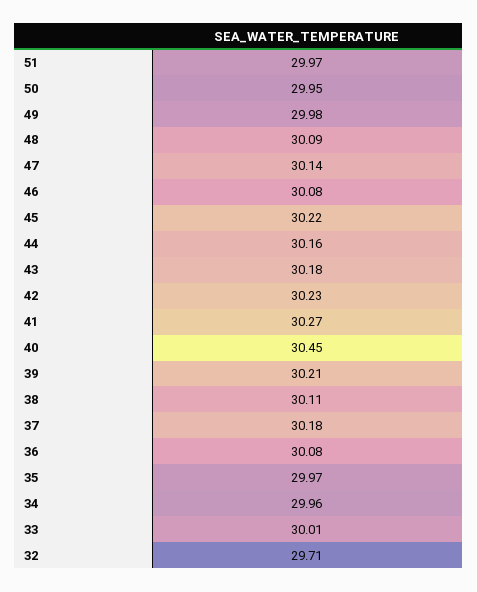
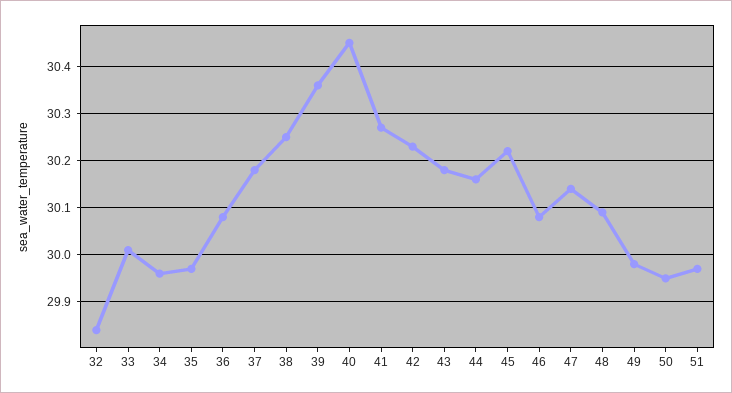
  {
    "51": 29.97,
    "50": 29.95,
    "49": 29.98,
    "48": 30.09,
    "47": 30.14,
    "46": 30.08,
    "45": 30.22,
    "44": 30.16,
    "43": 30.18,
    "42": 30.23,
    "41": 30.27,
    "40": 30.45,
-   "39": 30.21,
+   "39": 30.35,
-   "38": 30.11,
+   "38": 30.25,
    "37": 30.18,
    "36": 30.08,
    "35": 29.97,
    "34": 29.96,
    "33": 30.01,
-   "32": 29.71
+   "32": 29.85
  }

